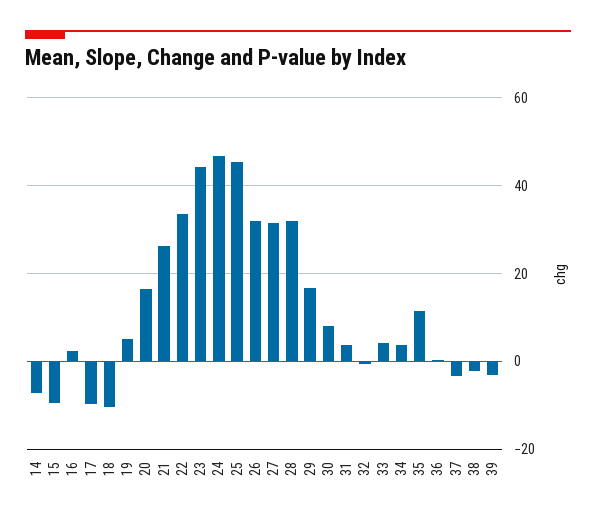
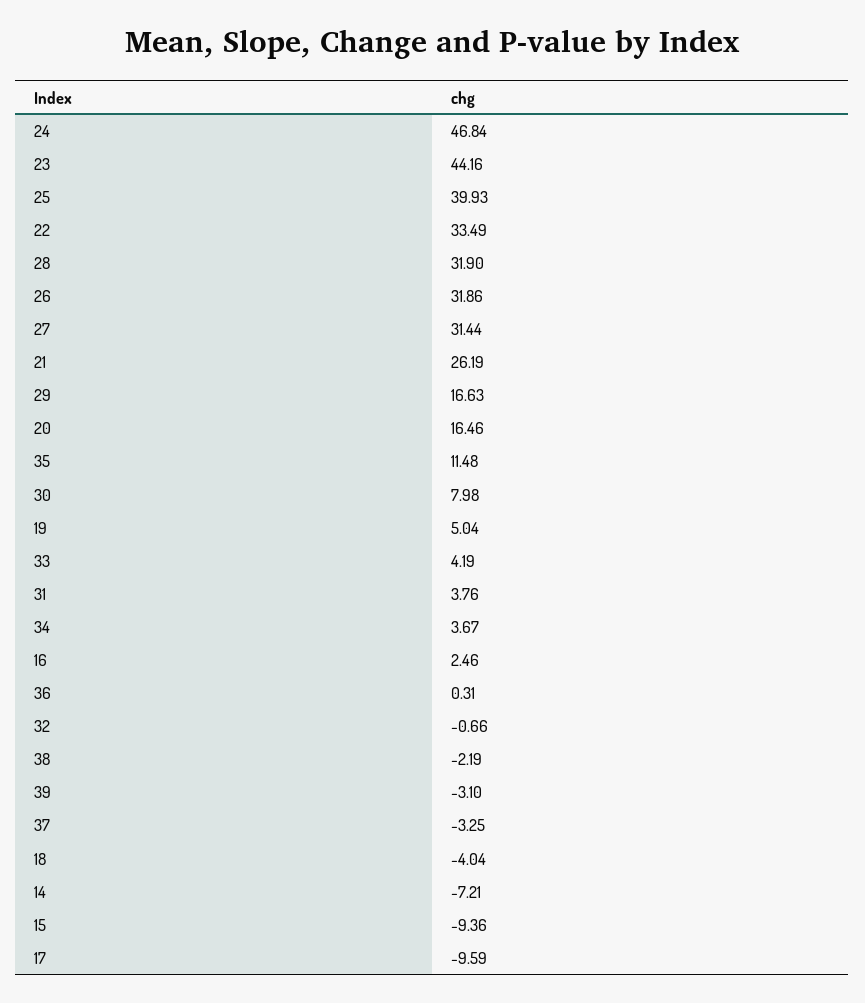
  {
    "14": -7.21,
    "15": -9.36,
    "16": 2.46,
    "17": -9.59,
-   "18": -10,
+   "18": -4.04,
    "19": 5.04,
    "20": 16.46,
    "21": 26.19,
    "22": 33.49,
    "23": 44.16,
    "24": 46.84,
-   "25": 46,
+   "25": 39.93,
    "26": 31.86,
    "27": 31.44,
    "28": 31.9,
    "29": 16.63,
    "30": 7.98,
    "31": 3.76,
    "32": -0.66,
    "33": 4.19,
    "34": 3.67,
    "35": 11.48,
    "36": 0.31,
    "37": -3.25,
    "38": -2.19,
    "39": -3.1
  }

